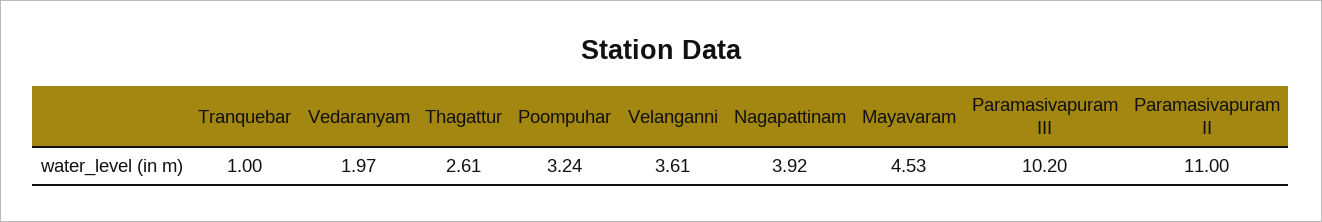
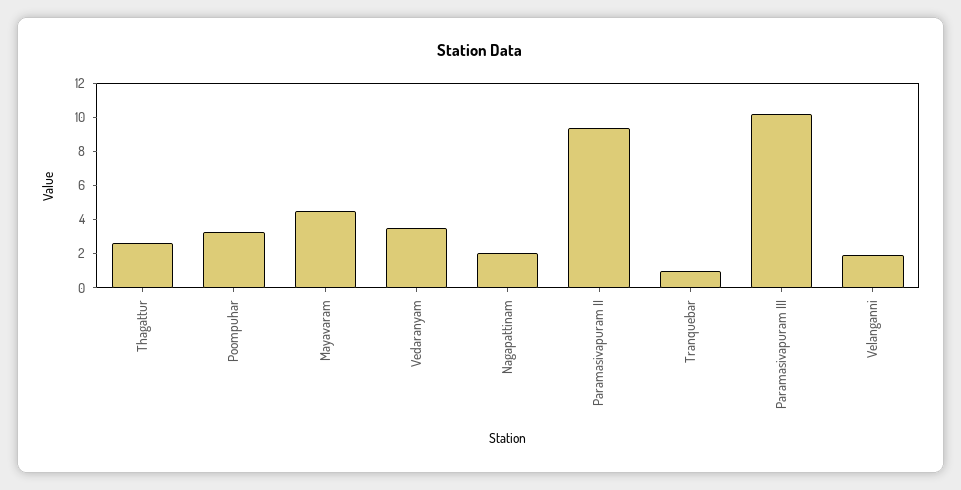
  {
    "Tranquebar": 1,
-   "Vedaranyam": 1.97,
+   "Vedaranyam": 3.5,
    "Thagattur": 2.61,
    "Poompuhar": 3.24,
-   "Velanganni": 3.61,
+   "Velanganni": 2,
-   "Nagapattinam": 3.92,
+   "Nagapattinam": 2,
    "Mayavaram": 4.53,
    "Paramasivapuram III": 10.2,
-   "Paramasivapuram II": 11
+   "Paramasivapuram II": 9.5
  }

